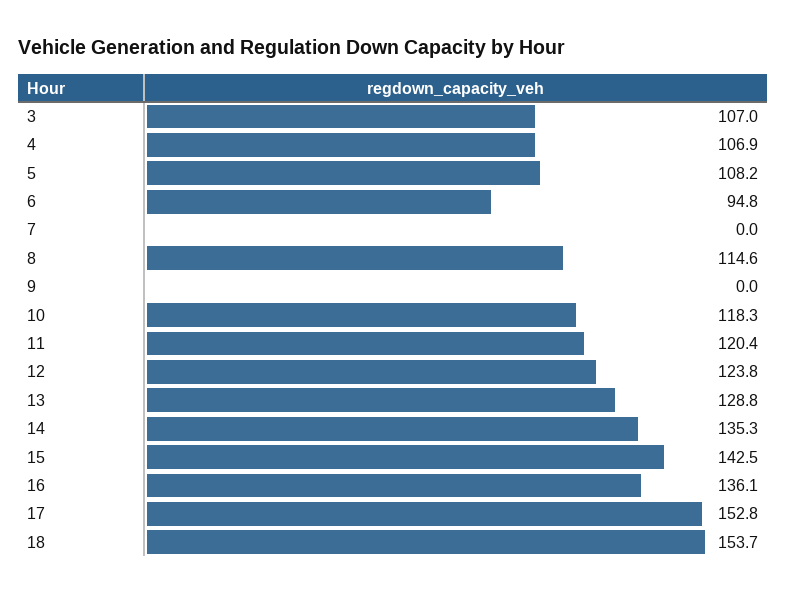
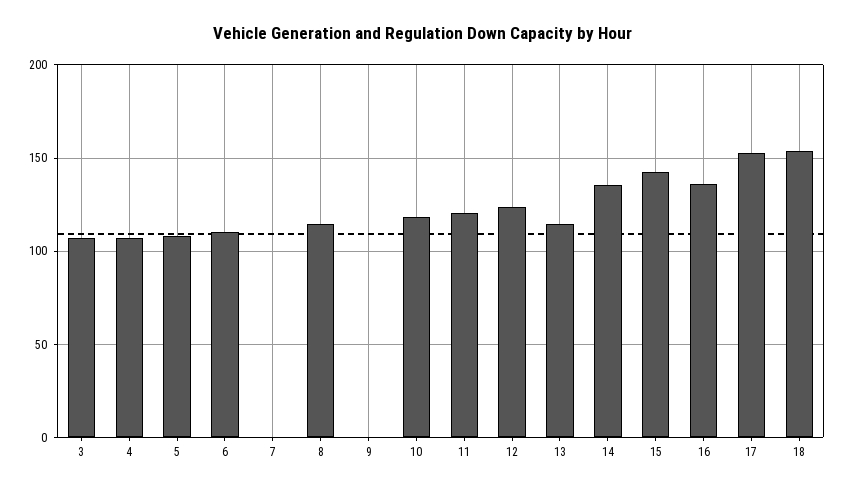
  {
    "3": 107,
    "4": 106.9,
    "5": 108.2,
-   "6": 94.8,
+   "6": 110,
    "7": 0,
    "8": 114.6,
    "9": 0,
    "10": 118.3,
    "11": 120.4,
    "12": 123.8,
-   "13": 128.8,
+   "13": 115,
    "14": 135.3,
    "15": 142.5,
    "16": 136.1,
    "17": 152.8,
    "18": 153.7
  }

